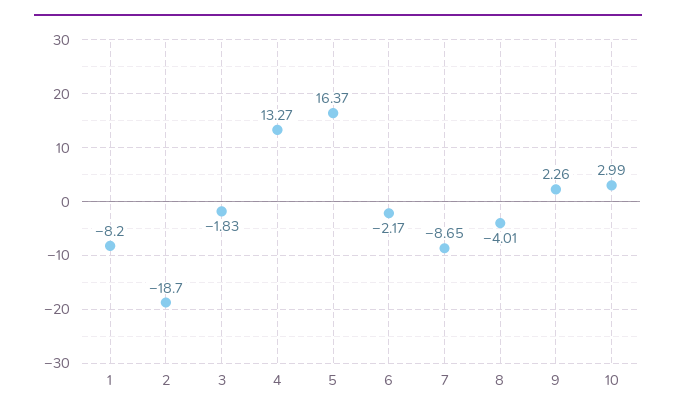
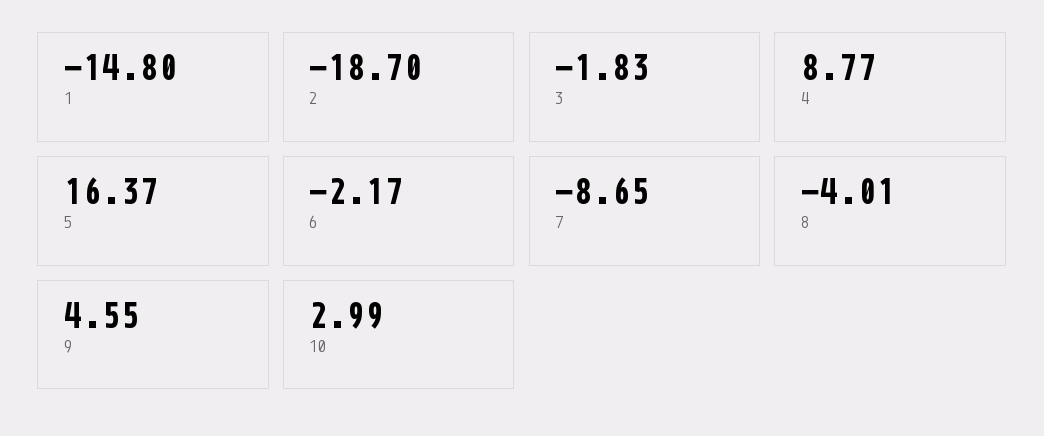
  {
-   "1": -8.2,
+   "1": -14.8,
    "2": -18.7,
    "3": -1.83,
-   "4": 13.27,
+   "4": 8.77,
    "5": 16.37,
    "6": -2.17,
    "7": -8.65,
    "8": -4.01,
-   "9": 2.26,
+   "9": 4.55,
    "10": 2.99
  }

